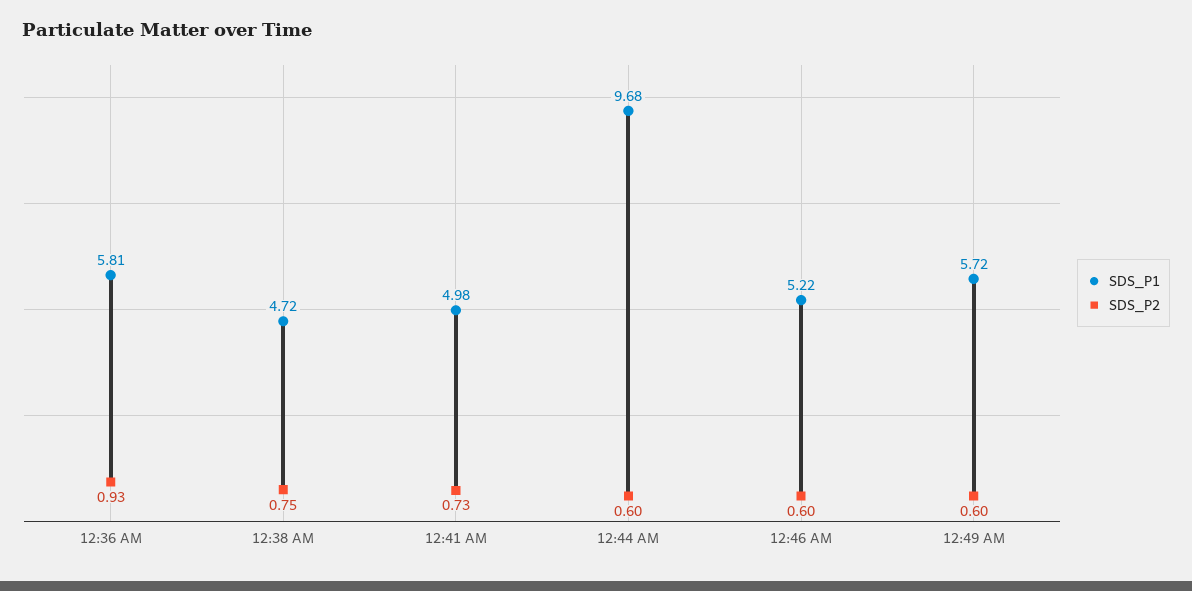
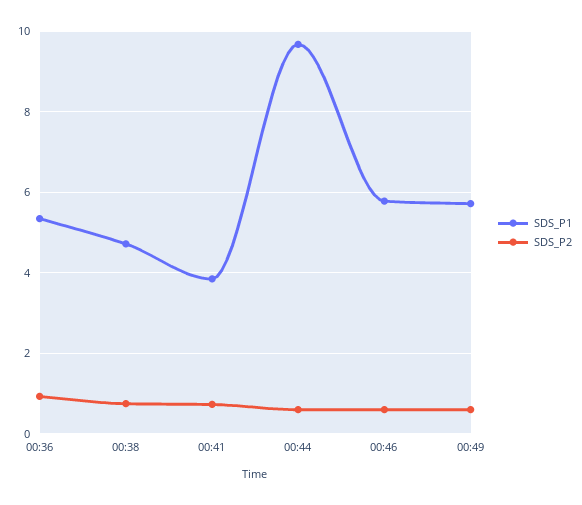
  {
    "SDS_P1": {
-     "12:36 AM": 5.81,
+     "12:36 AM": 5.4,
      "12:38 AM": 4.72,
-     "12:41 AM": 4.98,
+     "12:41 AM": 3.8,
      "12:44 AM": 9.68,
-     "12:46 AM": 5.22,
+     "12:46 AM": 5.8,
      "12:49 AM": 5.72
    },
    "SDS_P2": {
      "12:36 AM": 0.93,
      "12:38 AM": 0.75,
      "12:41 AM": 0.73,
      "12:44 AM": 0.6,
      "12:46 AM": 0.6,
      "12:49 AM": 0.6
    }
  }

